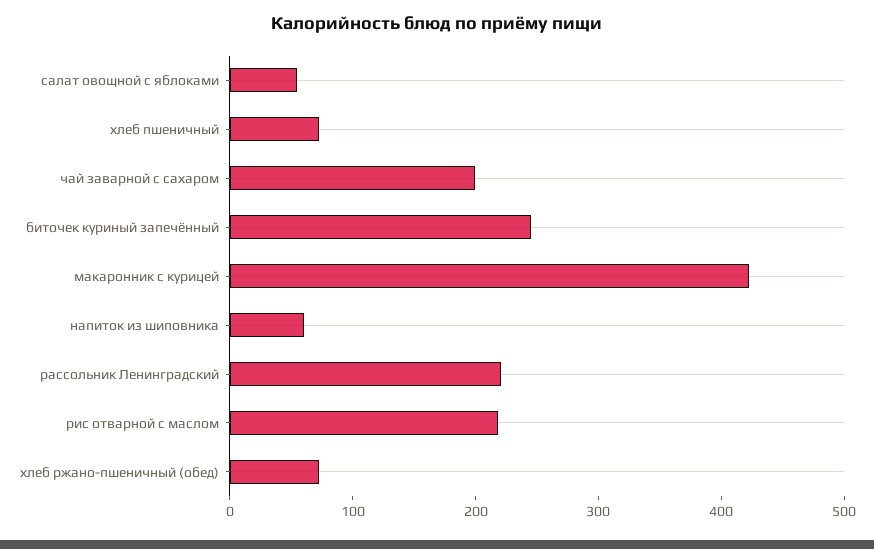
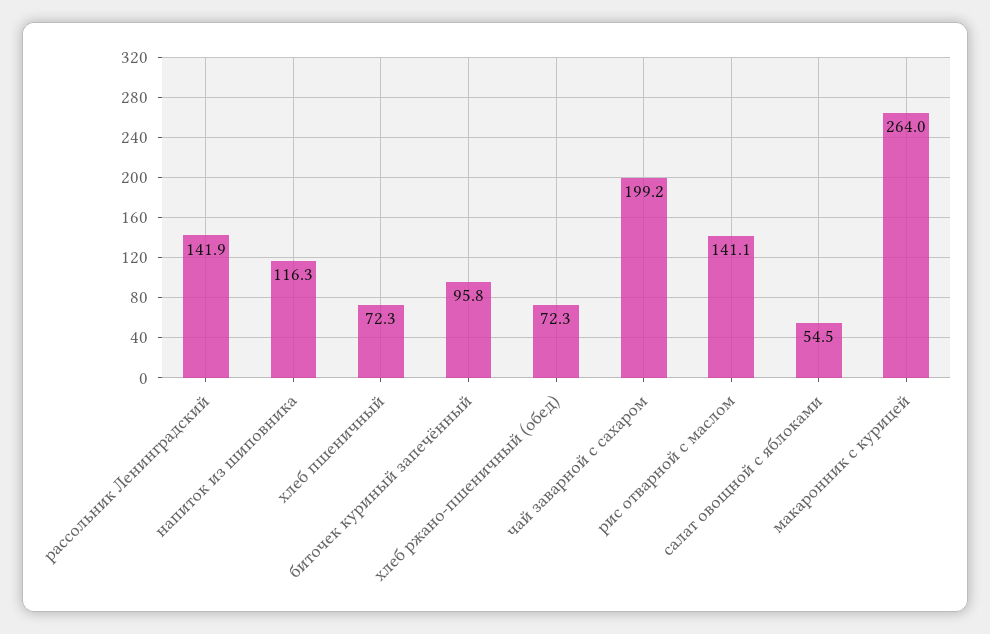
  {
    "салат овощной с яблоками": 54.5,
    "хлеб пшеничный": 72.3,
    "чай заварной с сахаром": 199.2,
-   "биточек куриный запечённый": 240,
+   "биточек куриный запечённый": 95.8,
-   "макаронник с курицей": 420,
+   "макаронник с курицей": 264,
-   "напиток из шиповника": 60,
+   "напиток из шиповника": 116.3,
-   "рассольник Ленинградский": 220,
+   "рассольник Ленинградский": 141.9,
-   "рис отварной с маслом": 220,
+   "рис отварной с маслом": 141.1,
    "хлеб ржано-пшеничный (обед)": 72.3
  }

